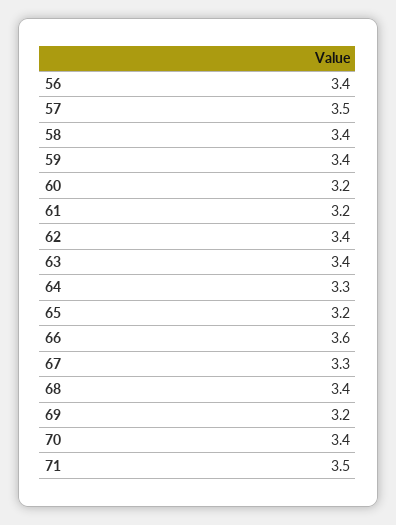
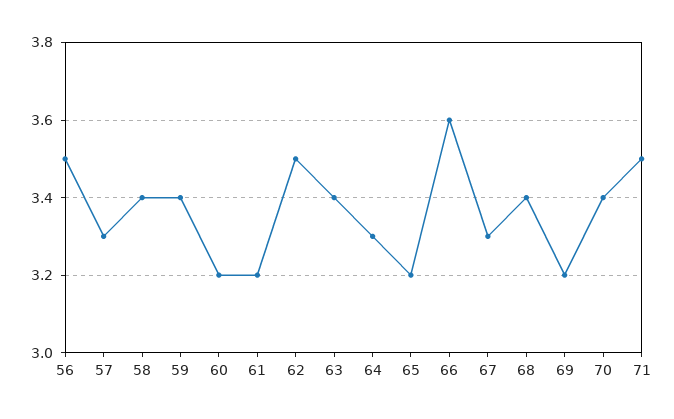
  {
-   "56": 3.4,
+   "56": 3.5,
-   "57": 3.5,
+   "57": 3.3,
    "58": 3.4,
    "59": 3.4,
    "60": 3.2,
    "61": 3.2,
-   "62": 3.4,
+   "62": 3.5,
    "63": 3.4,
    "64": 3.3,
    "65": 3.2,
    "66": 3.6,
    "67": 3.3,
    "68": 3.4,
    "69": 3.2,
    "70": 3.4,
    "71": 3.5
  }

